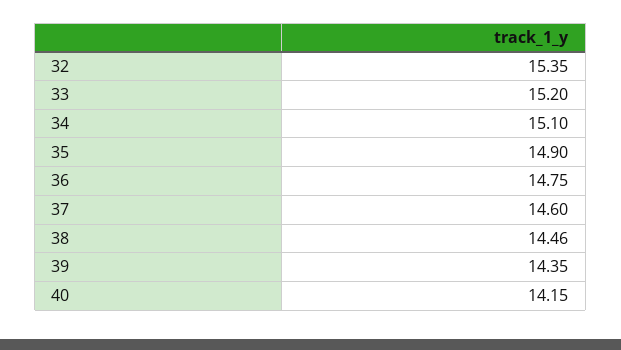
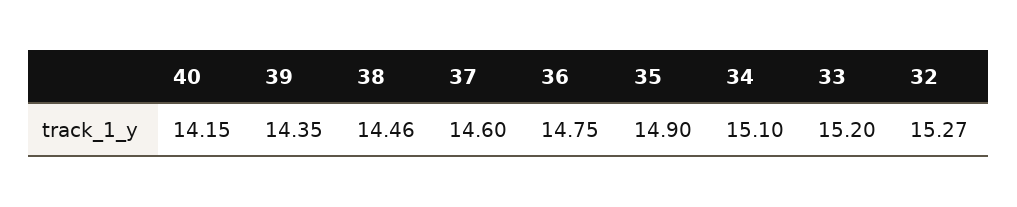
  {
-   "32": 15.35,
+   "32": 15.27,
    "33": 15.2,
    "34": 15.1,
    "35": 14.9,
    "36": 14.75,
    "37": 14.6,
    "38": 14.46,
    "39": 14.35,
    "40": 14.15
  }

